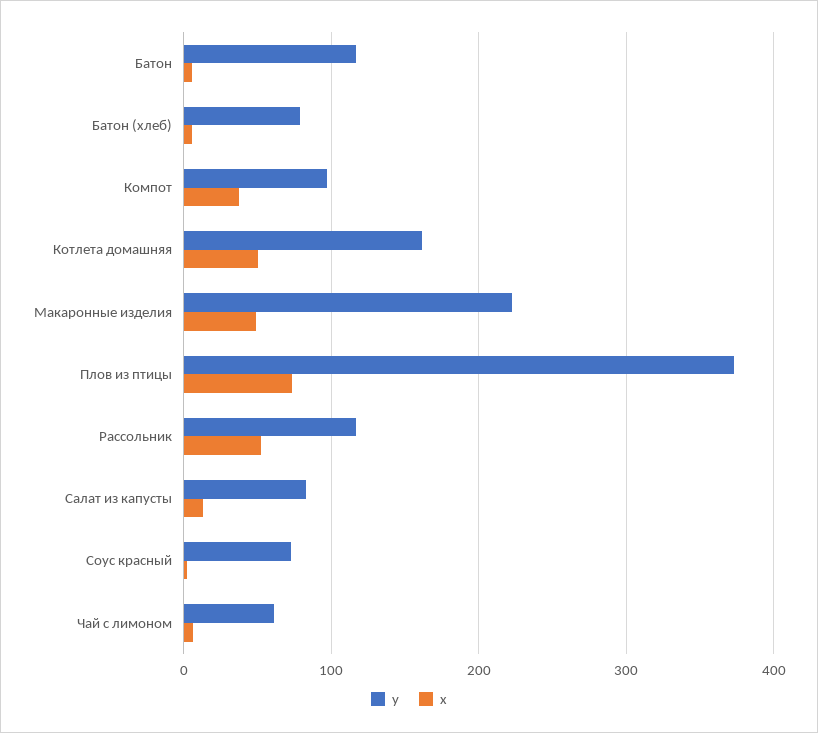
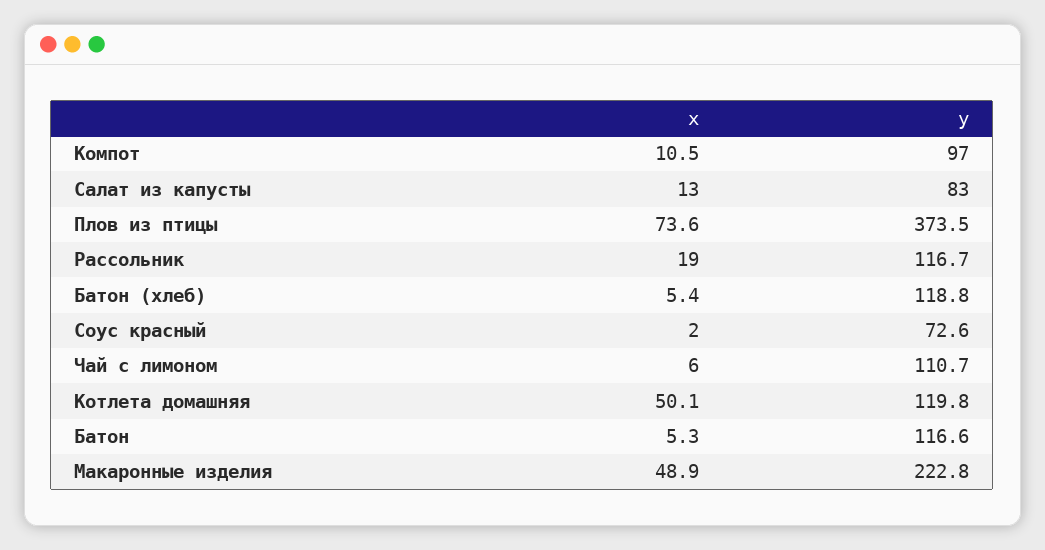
  {
    "y": {
      "Батон": 116.6,
-     "Батон (хлеб)": 80,
+     "Батон (хлеб)": 118.8,
      "Компот": 97,
-     "Котлета домашняя": 160,
+     "Котлета домашняя": 119.8,
      "Макаронные изделия": 222.8,
      "Плов из птицы": 373.5,
      "Рассольник": 116.7,
      "Салат из капусты": 83,
      "Соус красный": 72.6,
-     "Чай с лимоном": 60
+     "Чай с лимоном": 110.7
    },
    "x": {
      "Батон": 5.3,
      "Батон (хлеб)": 5.4,
-     "Компот": 40,
+     "Компот": 10.5,
      "Котлета домашняя": 50.1,
      "Макаронные изделия": 48.9,
      "Плов из птицы": 73.6,
-     "Рассольник": 50,
+     "Рассольник": 19,
      "Салат из капусты": 13,
      "Соус красный": 2,
      "Чай с лимоном": 6
    }
  }

